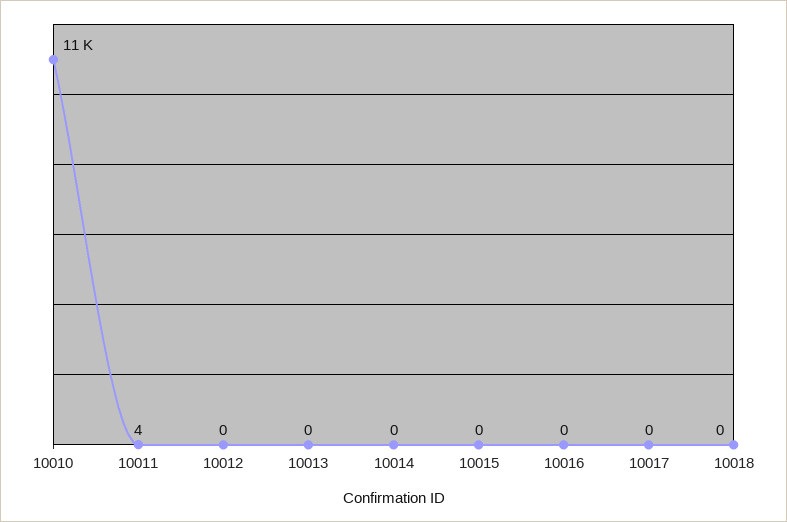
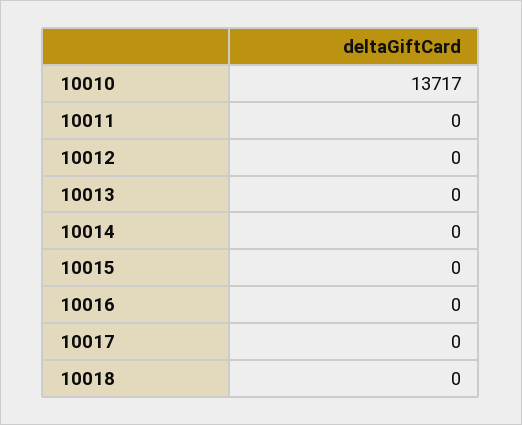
  {
-   "10010": 11000,
+   "10010": 13717,
-   "10011": 4,
+   "10011": 0,
    "10012": 0,
    "10013": 0,
    "10014": 0,
    "10015": 0,
    "10016": 0,
    "10017": 0,
    "10018": 0
  }

